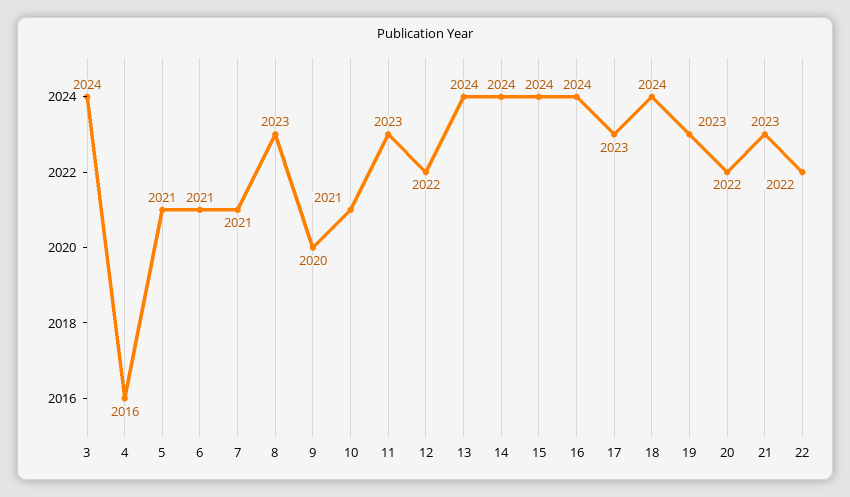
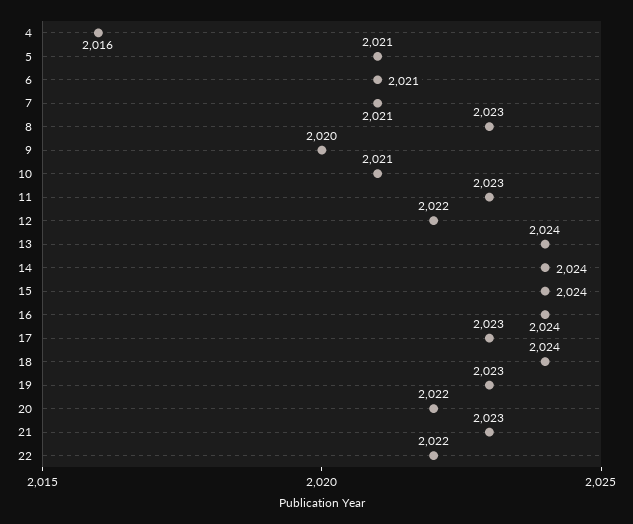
  {
-   "3": 2024,
    "4": 2016,
    "5": 2021,
    "6": 2021,
    "7": 2021,
    "8": 2023,
    "9": 2020,
    "10": 2021,
    "11": 2023,
    "12": 2022,
    "13": 2024,
    "14": 2024,
    "15": 2024,
    "16": 2024,
    "17": 2023,
    "18": 2024,
    "19": 2023,
    "20": 2022,
    "21": 2023,
    "22": 2022
  }

